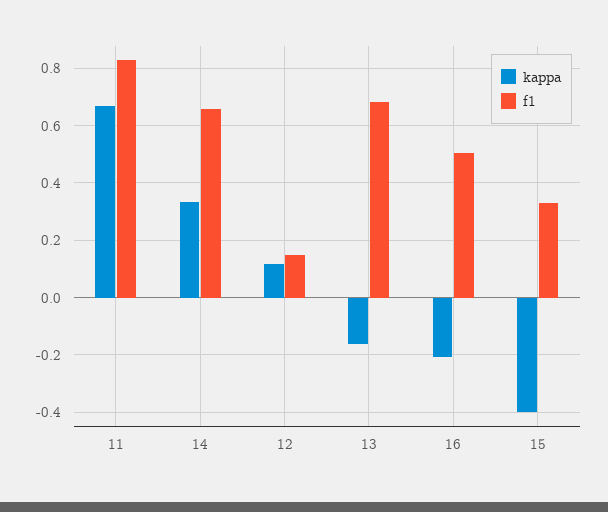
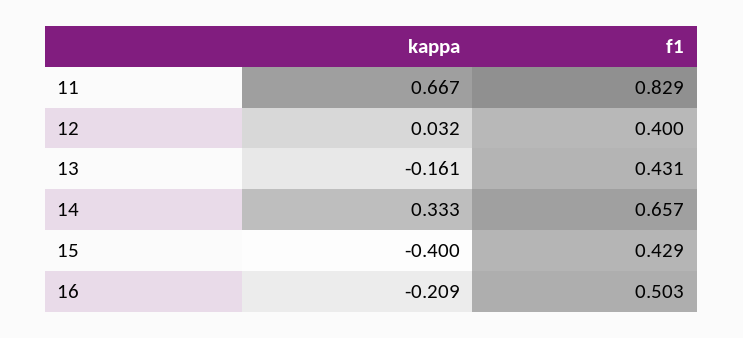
  {
    "kappa": {
      "11": 0.667,
      "14": 0.333,
-     "12": 0.125,
+     "12": 0.032,
      "13": -0.161,
      "16": -0.209,
      "15": -0.4
    },
    "f1": {
      "11": 0.829,
      "14": 0.657,
-     "12": 0.15,
+     "12": 0.4,
-     "13": 0.675,
+     "13": 0.431,
      "16": 0.503,
-     "15": 0.325
+     "15": 0.429
    }
  }

